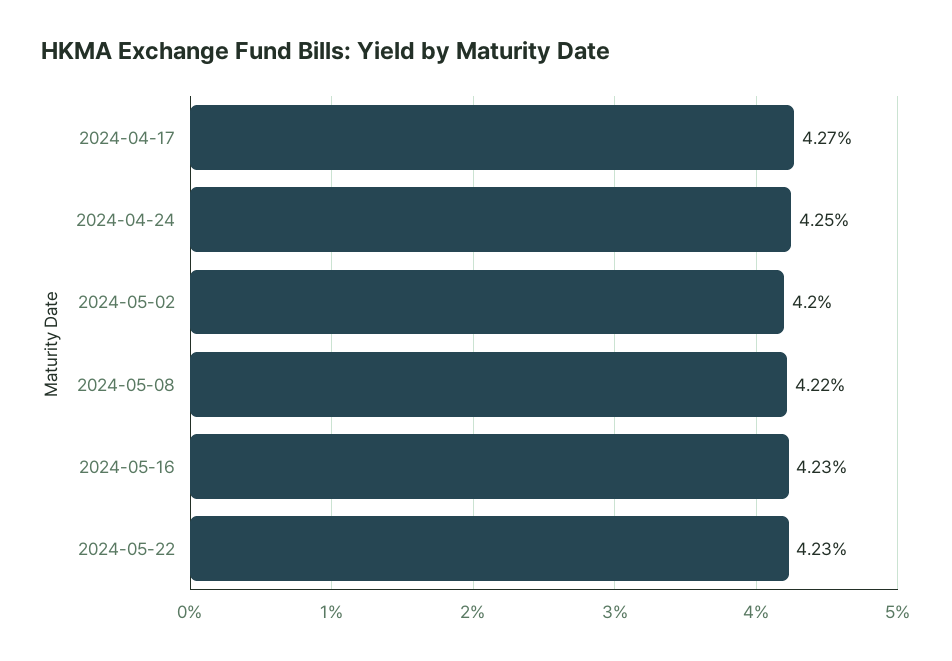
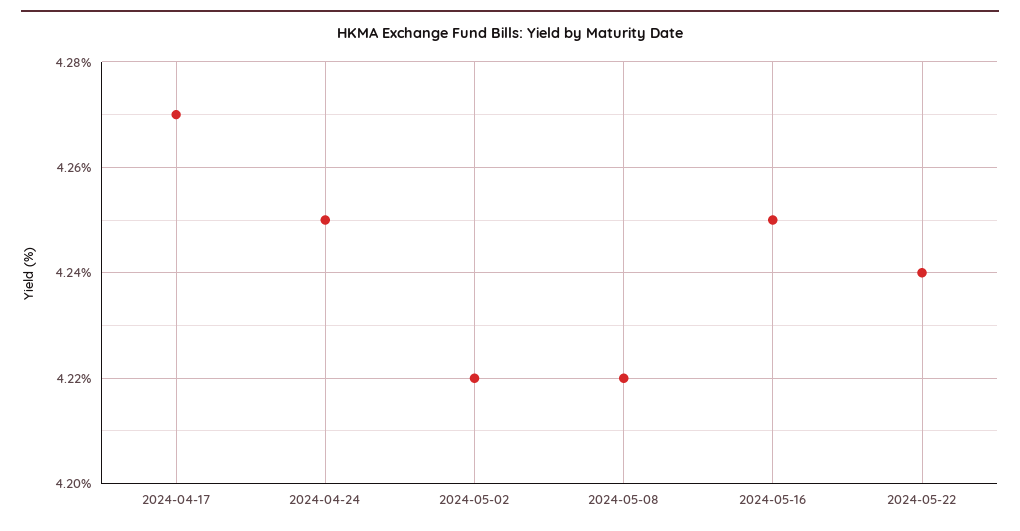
  {
    "2024-04-17": 4.27,
    "2024-04-24": 4.25,
-   "2024-05-02": 4.2,
+   "2024-05-02": 4.22,
    "2024-05-08": 4.22,
-   "2024-05-16": 4.23,
+   "2024-05-16": 4.25,
-   "2024-05-22": 4.23
+   "2024-05-22": 4.24
  }

